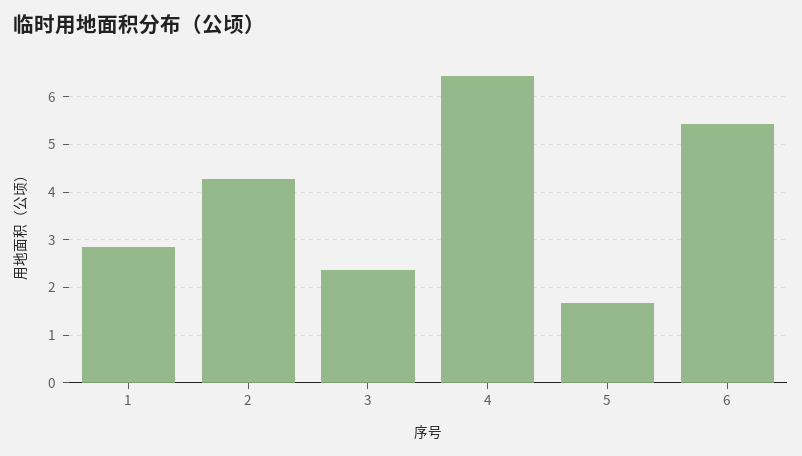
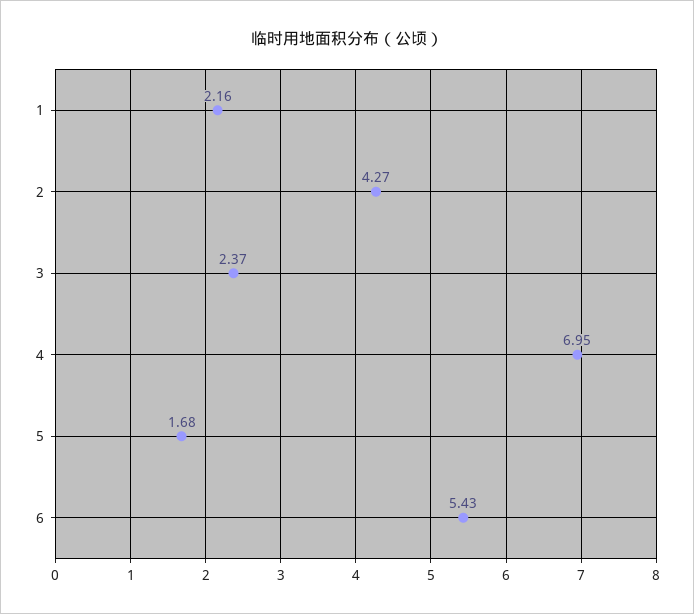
  {
-   "1": 2.8,
+   "1": 2.16,
    "2": 4.27,
    "3": 2.37,
-   "4": 6.4,
+   "4": 6.95,
    "5": 1.68,
    "6": 5.43
  }

